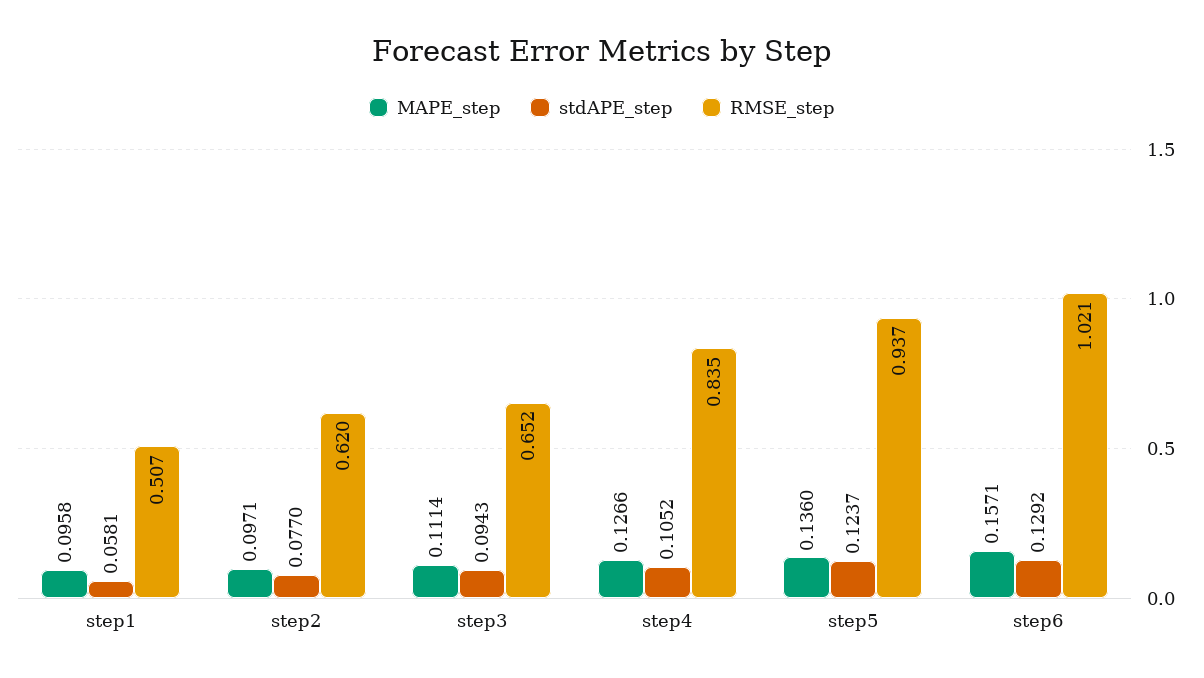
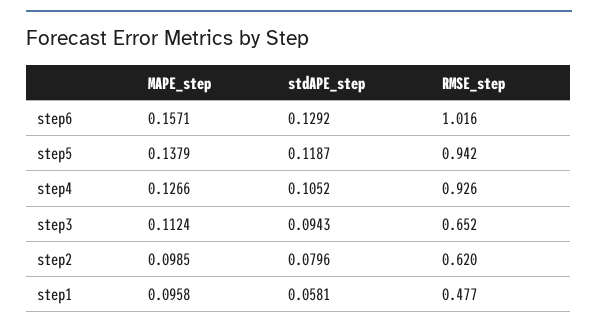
  {
    "MAPE_step": {
      "step1": 0.0958,
-     "step2": 0.0971,
+     "step2": 0.0985,
-     "step3": 0.1114,
+     "step3": 0.1124,
      "step4": 0.1266,
-     "step5": 0.136,
+     "step5": 0.1379,
      "step6": 0.1571
    },
    "stdAPE_step": {
      "step1": 0.0581,
-     "step2": 0.077,
+     "step2": 0.0796,
      "step3": 0.0943,
      "step4": 0.1052,
-     "step5": 0.1237,
+     "step5": 0.1187,
      "step6": 0.1292
    },
    "RMSE_step": {
-     "step1": 0.507,
+     "step1": 0.477,
      "step2": 0.62,
      "step3": 0.652,
-     "step4": 0.835,
+     "step4": 0.926,
-     "step5": 0.937,
+     "step5": 0.942,
-     "step6": 1.021
+     "step6": 1.016
    }
  }

